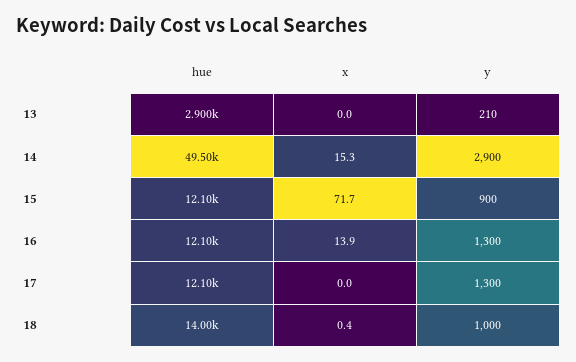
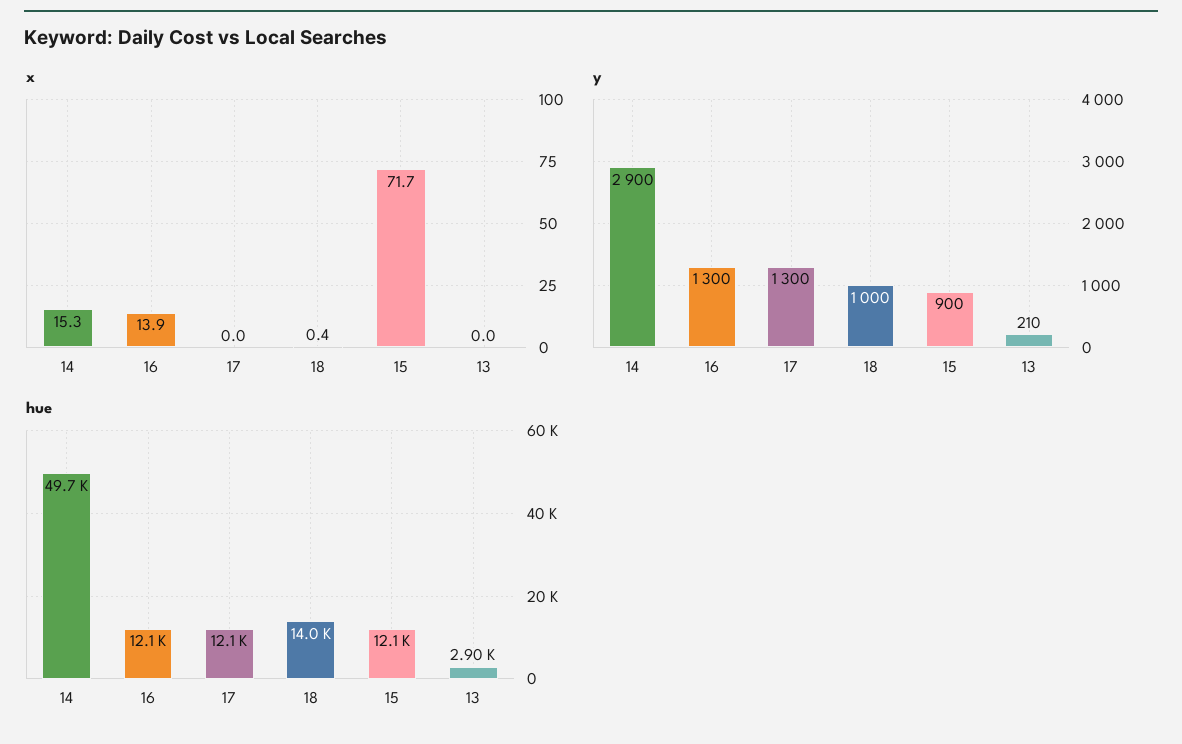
  {
    "hue": {
      "13": 2900,
-     "14": 49500,
+     "14": 49700,
      "15": 12100,
      "16": 12100,
      "17": 12100,
      "18": 14000
    },
    "x": {
      "13": 0,
      "14": 15.3,
      "15": 71.7,
      "16": 13.9,
      "17": 0,
      "18": 0.4
    },
    "y": {
      "13": 210,
      "14": 2900,
      "15": 900,
      "16": 1300,
      "17": 1300,
      "18": 1000
    }
  }

